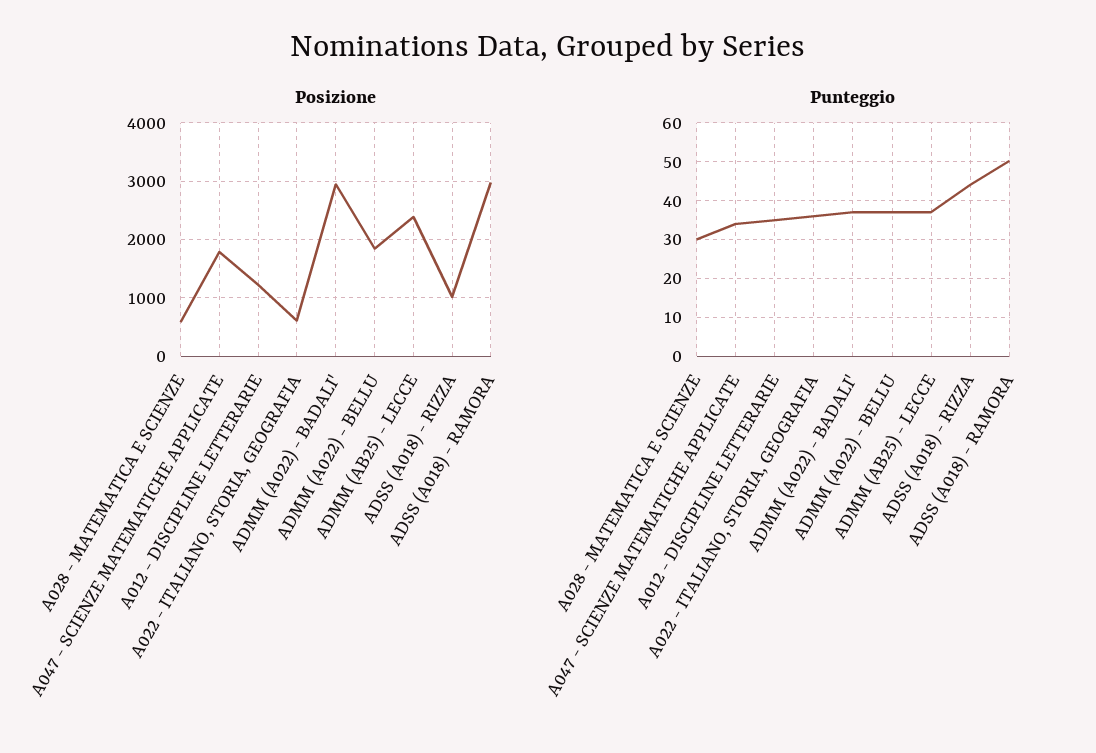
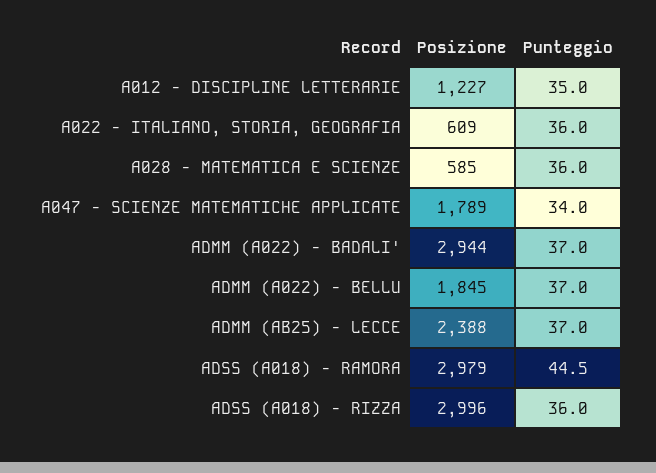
  {
    "Posizione": {
      "A028 - MATEMATICA E SCIENZE": 585,
      "A047 - SCIENZE MATEMATICHE APPLICATE": 1789,
      "A012 - DISCIPLINE LETTERARIE": 1227,
      "A022 - ITALIANO, STORIA, GEOGRAFIA": 609,
      "ADMM (A022) - BADALI'": 2944,
      "ADMM (A022) - BELLU": 1845,
      "ADMM (AB25) - LECCE": 2388,
-     "ADSS (A018) - RIZZA": 1000,
+     "ADSS (A018) - RIZZA": 2996,
      "ADSS (A018) - RAMORA": 2979
    },
    "Punteggio": {
-     "A028 - MATEMATICA E SCIENZE": 30,
+     "A028 - MATEMATICA E SCIENZE": 36,
      "A047 - SCIENZE MATEMATICHE APPLICATE": 34,
      "A012 - DISCIPLINE LETTERARIE": 35,
      "A022 - ITALIANO, STORIA, GEOGRAFIA": 36,
      "ADMM (A022) - BADALI'": 37,
      "ADMM (A022) - BELLU": 37,
      "ADMM (AB25) - LECCE": 37,
-     "ADSS (A018) - RIZZA": 44,
+     "ADSS (A018) - RIZZA": 36,
-     "ADSS (A018) - RAMORA": 50
+     "ADSS (A018) - RAMORA": 44.5
    }
  }

